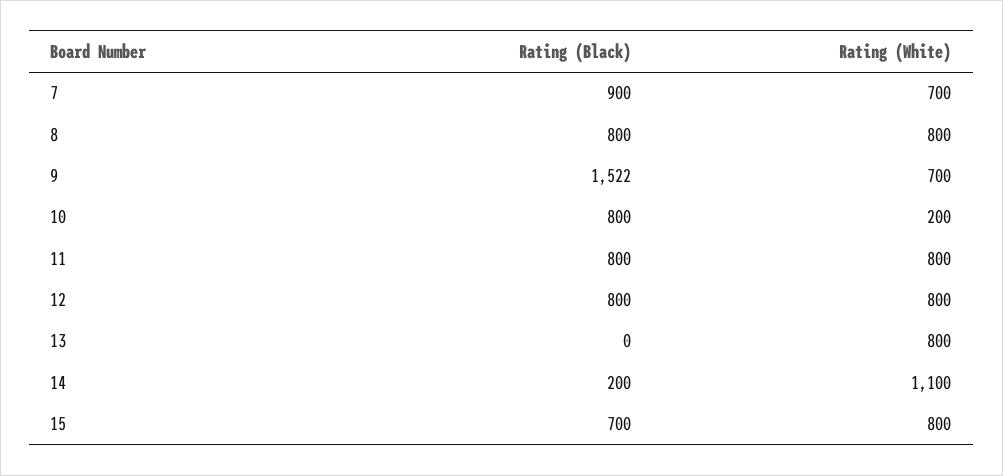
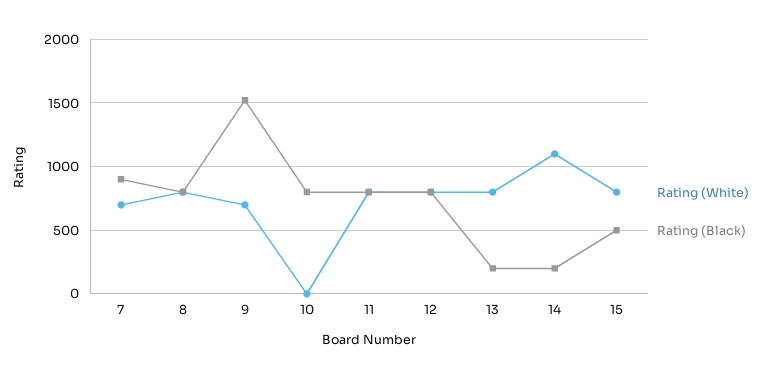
  {
    "Rating (Black)": {
      "7": 900,
      "8": 800,
      "9": 1522,
      "10": 800,
      "11": 800,
      "12": 800,
-     "13": 0,
+     "13": 200,
      "14": 200,
-     "15": 700
+     "15": 500
    },
    "Rating (White)": {
      "7": 700,
      "8": 800,
      "9": 700,
-     "10": 200,
+     "10": 0,
      "11": 800,
      "12": 800,
      "13": 800,
      "14": 1100,
      "15": 800
    }
  }

